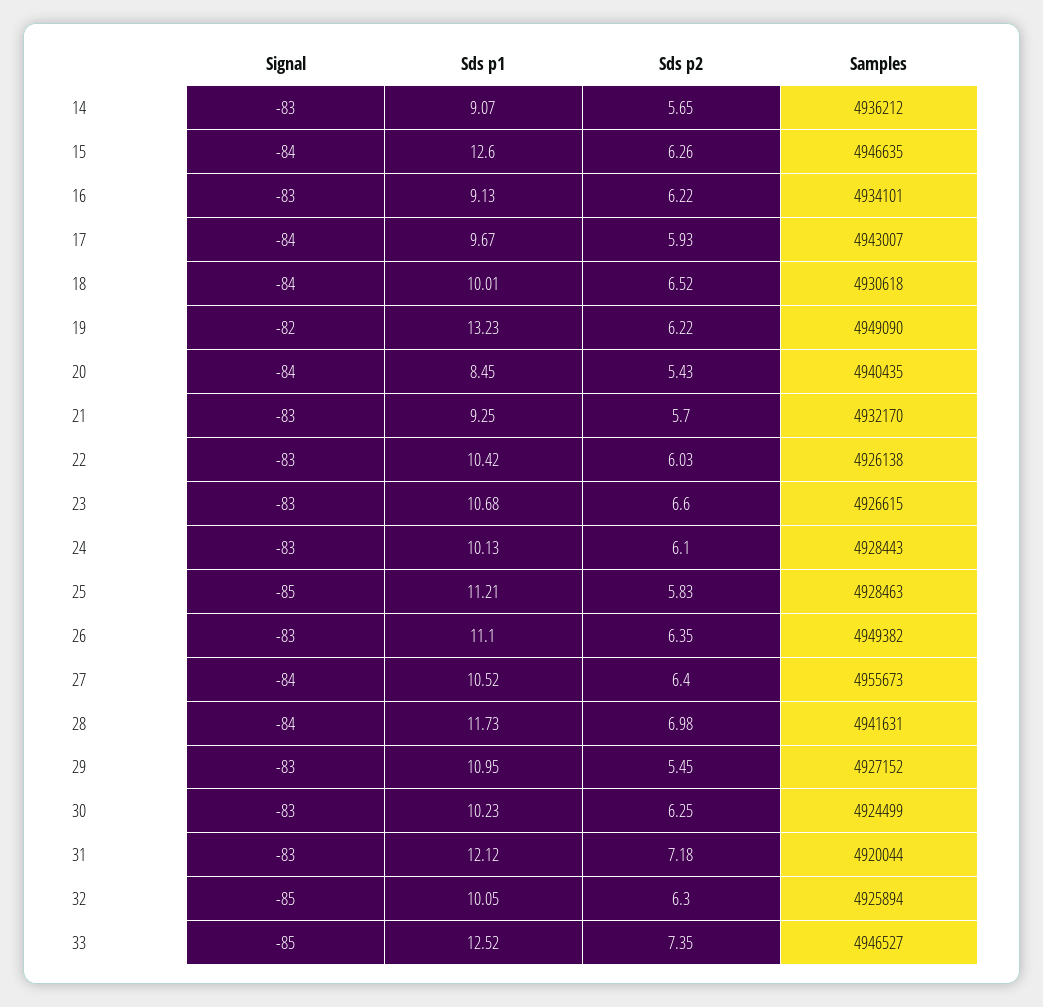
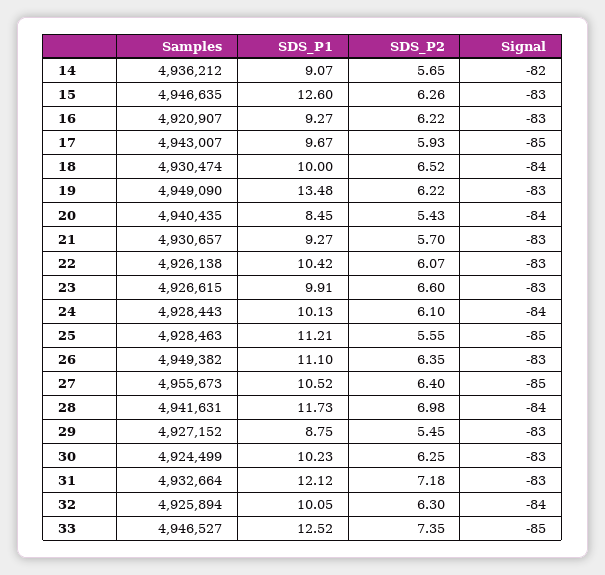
  {
    "Signal": {
-     "14": -83,
+     "14": -82,
-     "15": -84,
+     "15": -83,
      "16": -83,
-     "17": -84,
+     "17": -85,
      "18": -84,
-     "19": -82,
+     "19": -83,
      "20": -84,
      "21": -83,
      "22": -83,
      "23": -83,
-     "24": -83,
+     "24": -84,
      "25": -85,
      "26": -83,
-     "27": -84,
+     "27": -85,
      "28": -84,
      "29": -83,
      "30": -83,
      "31": -83,
-     "32": -85,
+     "32": -84,
      "33": -85
    },
    "Sds p1": {
      "14": 9.07,
      "15": 12.6,
-     "16": 9.13,
+     "16": 9.27,
      "17": 9.67,
-     "18": 10.01,
+     "18": 10,
-     "19": 13.23,
+     "19": 13.48,
      "20": 8.45,
-     "21": 9.25,
+     "21": 9.27,
      "22": 10.42,
-     "23": 10.68,
+     "23": 9.91,
      "24": 10.13,
      "25": 11.21,
      "26": 11.1,
      "27": 10.52,
      "28": 11.73,
-     "29": 10.95,
+     "29": 8.75,
      "30": 10.23,
      "31": 12.12,
      "32": 10.05,
      "33": 12.52
    },
    "Sds p2": {
      "14": 5.65,
      "15": 6.26,
      "16": 6.22,
      "17": 5.93,
      "18": 6.52,
      "19": 6.22,
      "20": 5.43,
      "21": 5.7,
-     "22": 6.03,
+     "22": 6.07,
      "23": 6.6,
      "24": 6.1,
-     "25": 5.83,
+     "25": 5.55,
      "26": 6.35,
      "27": 6.4,
      "28": 6.98,
      "29": 5.45,
      "30": 6.25,
      "31": 7.18,
      "32": 6.3,
      "33": 7.35
    },
    "Samples": {
      "14": 4936212,
      "15": 4946635,
-     "16": 4934101,
+     "16": 4920907,
      "17": 4943007,
-     "18": 4930618,
+     "18": 4930474,
      "19": 4949090,
      "20": 4940435,
-     "21": 4932170,
+     "21": 4930657,
      "22": 4926138,
      "23": 4926615,
      "24": 4928443,
      "25": 4928463,
      "26": 4949382,
      "27": 4955673,
      "28": 4941631,
      "29": 4927152,
      "30": 4924499,
-     "31": 4920044,
+     "31": 4932664,
      "32": 4925894,
      "33": 4946527
    }
  }

